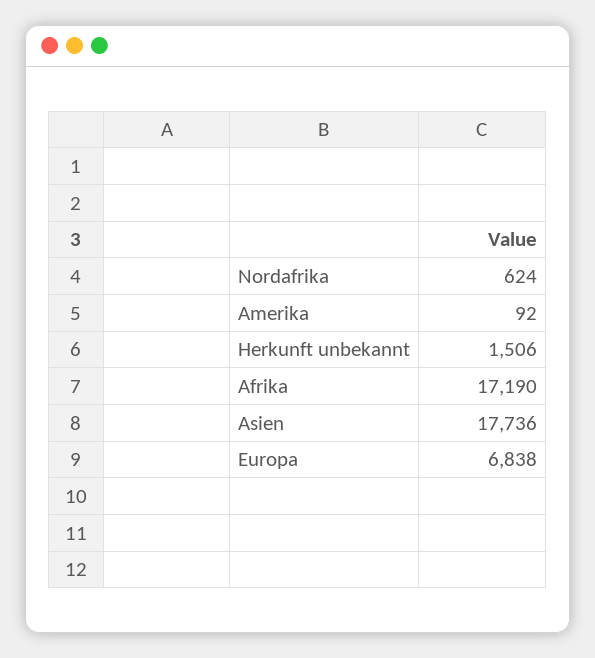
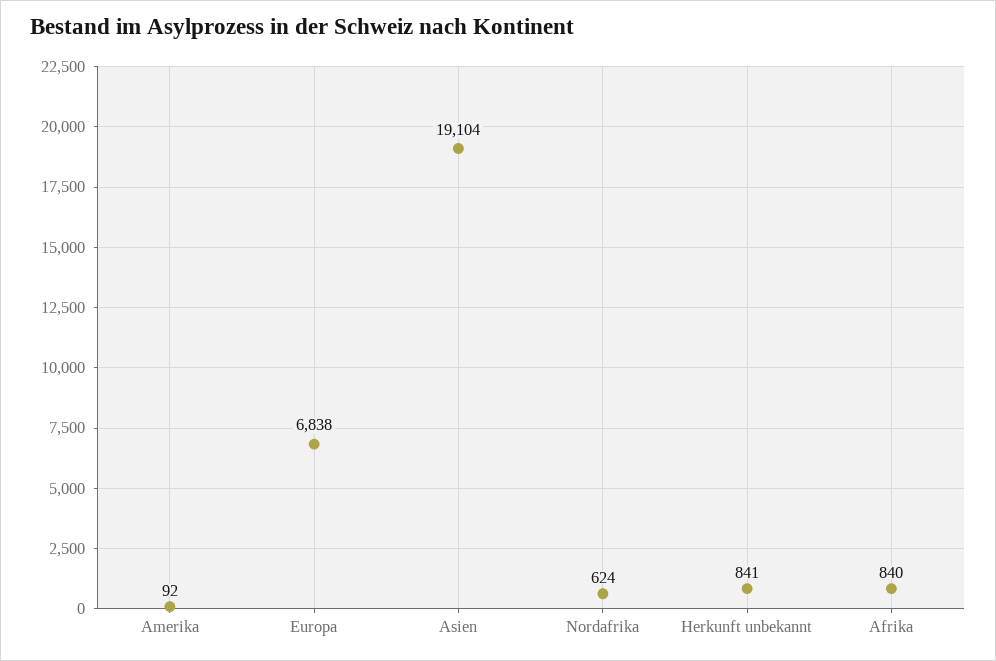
  {
    "Nordafrika": 624,
    "Amerika": 92,
-   "Herkunft unbekannt": 1506,
+   "Herkunft unbekannt": 841,
-   "Afrika": 17190,
+   "Afrika": 840,
-   "Asien": 17736,
+   "Asien": 19104,
    "Europa": 6838
  }

